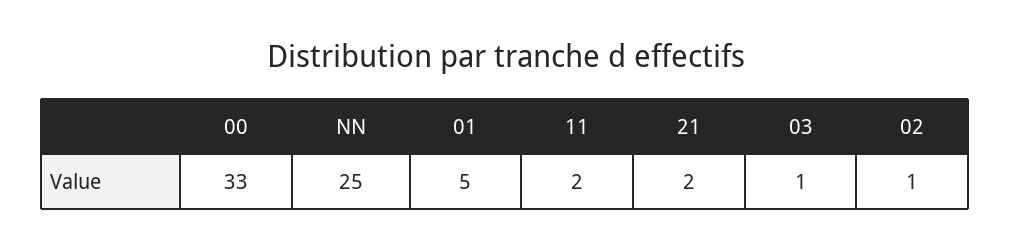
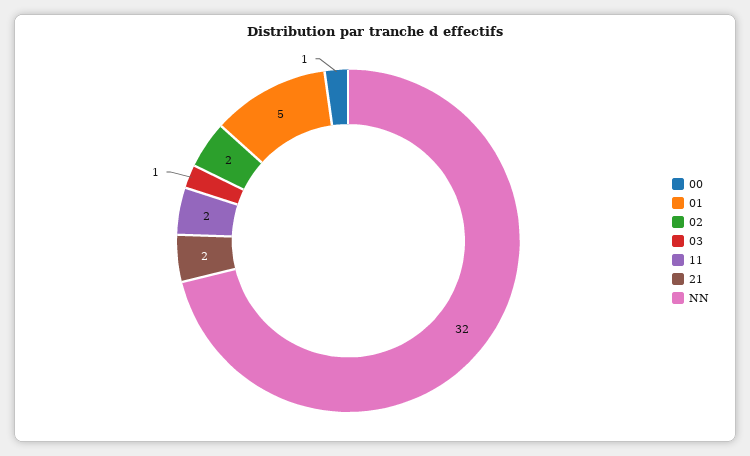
  {
-   "00": 33,
+   "00": 1,
-   "NN": 25,
+   "NN": 32,
    "01": 5,
    "11": 2,
    "21": 2,
    "03": 1,
-   "02": 1
+   "02": 2
  }

